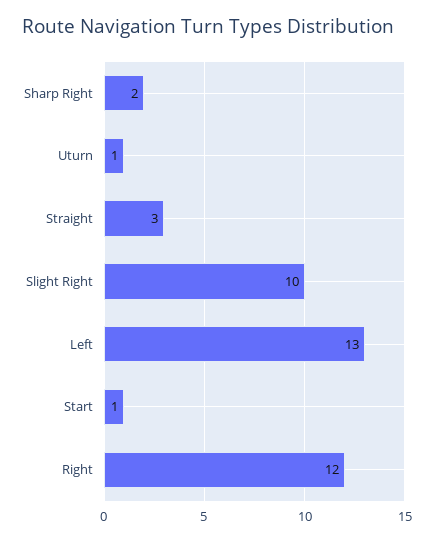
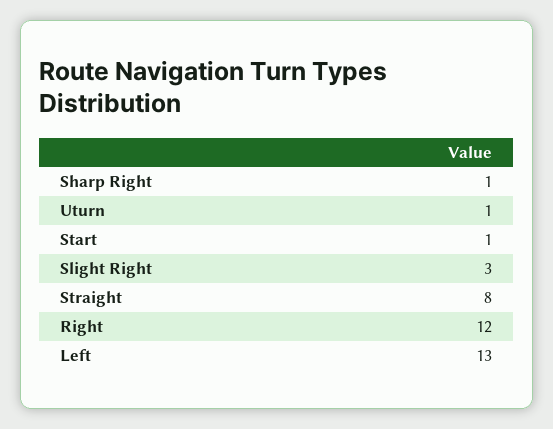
  {
-   "Sharp Right": 2,
+   "Sharp Right": 1,
    "Uturn": 1,
-   "Straight": 3,
+   "Straight": 8,
-   "Slight Right": 10,
+   "Slight Right": 3,
    "Left": 13,
    "Start": 1,
    "Right": 12
  }

